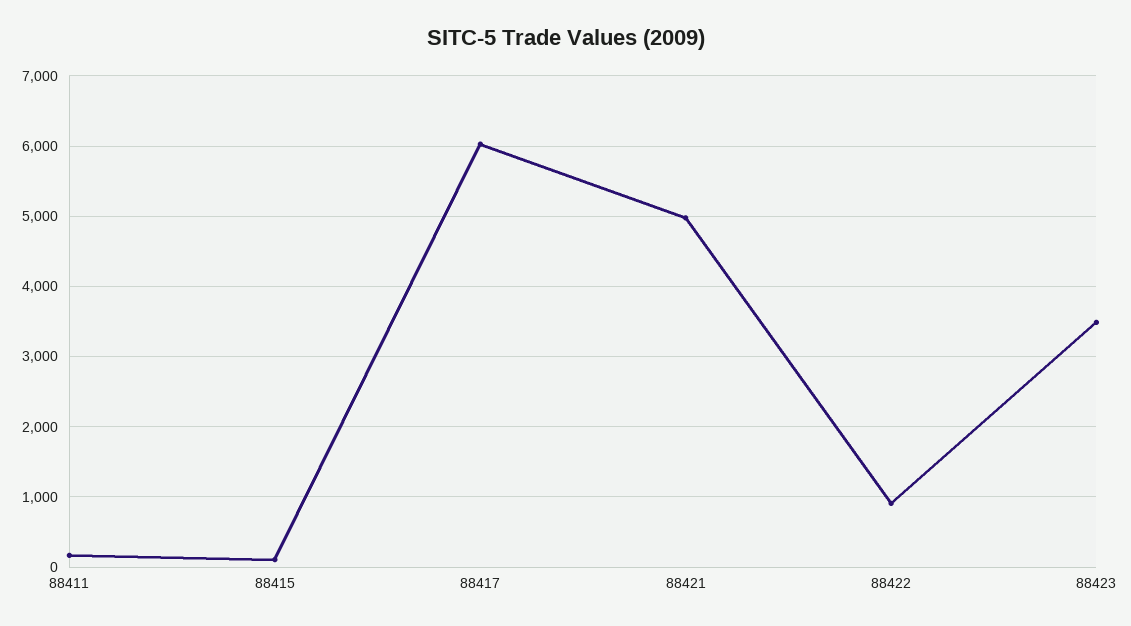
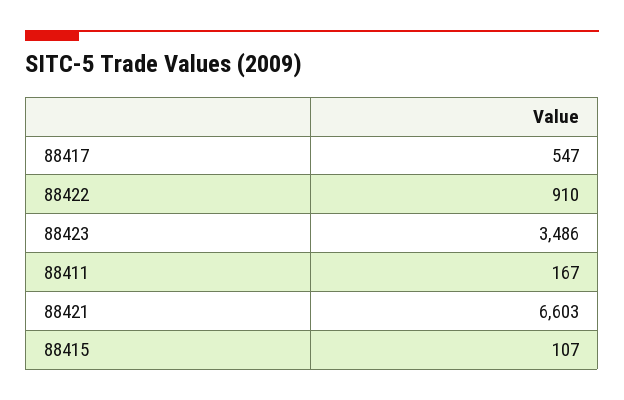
  {
    "88411": 167,
    "88415": 107,
-   "88417": 6000,
+   "88417": 547,
-   "88421": 5000,
+   "88421": 6603,
    "88422": 910,
    "88423": 3486
  }

